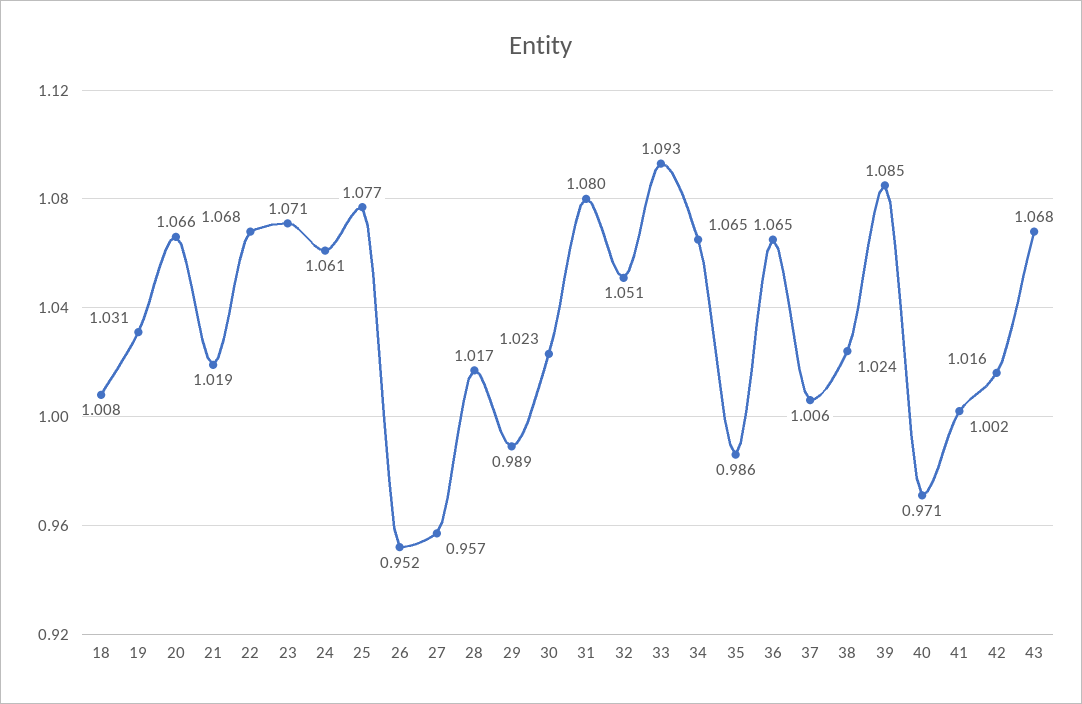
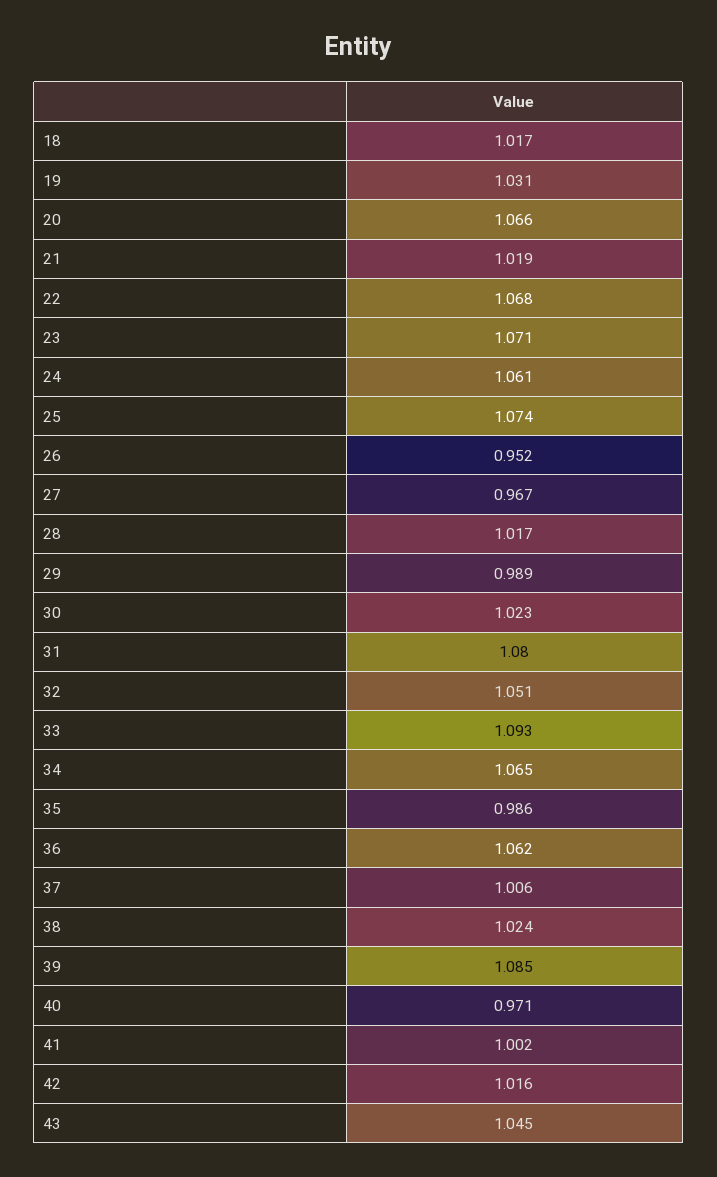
  {
-   "18": 1.008,
+   "18": 1.017,
    "19": 1.031,
    "20": 1.066,
    "21": 1.019,
    "22": 1.068,
    "23": 1.071,
    "24": 1.061,
-   "25": 1.077,
+   "25": 1.074,
    "26": 0.952,
-   "27": 0.957,
+   "27": 0.967,
    "28": 1.017,
    "29": 0.989,
    "30": 1.023,
    "31": 1.08,
    "32": 1.051,
    "33": 1.093,
    "34": 1.065,
    "35": 0.986,
-   "36": 1.065,
+   "36": 1.062,
    "37": 1.006,
    "38": 1.024,
    "39": 1.085,
    "40": 0.971,
    "41": 1.002,
    "42": 1.016,
-   "43": 1.068
+   "43": 1.045
  }

